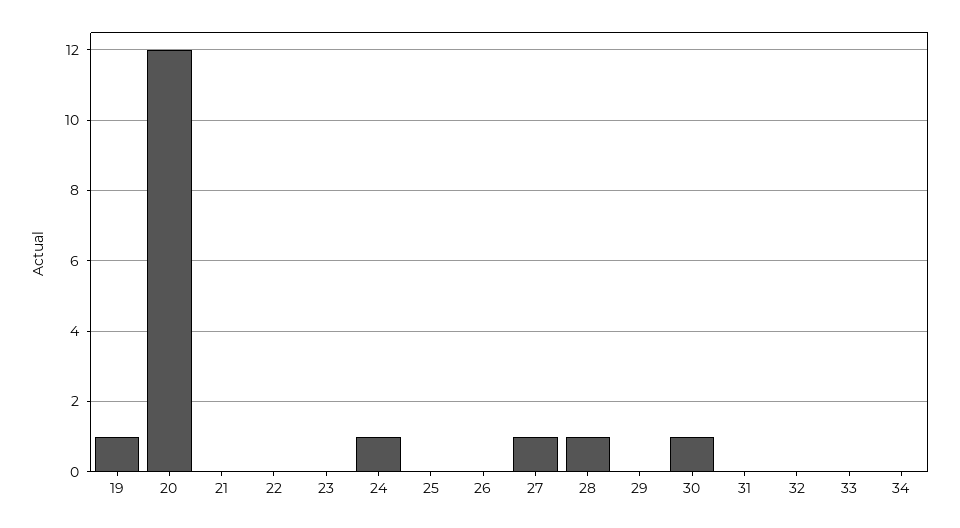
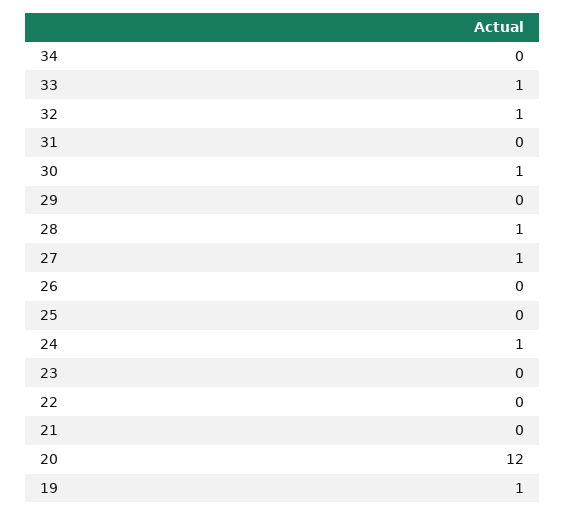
  {
    "19": 1,
    "20": 12,
    "21": 0,
    "22": 0,
    "23": 0,
    "24": 1,
    "25": 0,
    "26": 0,
    "27": 1,
    "28": 1,
    "29": 0,
    "30": 1,
    "31": 0,
-   "32": 0,
+   "32": 1,
-   "33": 0,
+   "33": 1,
    "34": 0
  }

